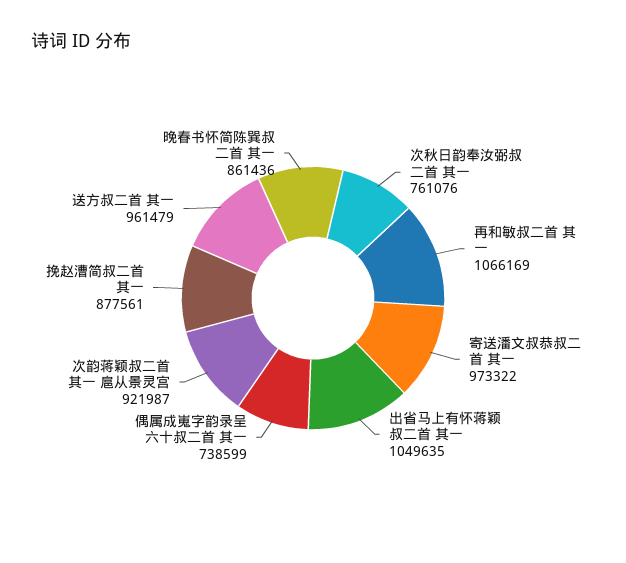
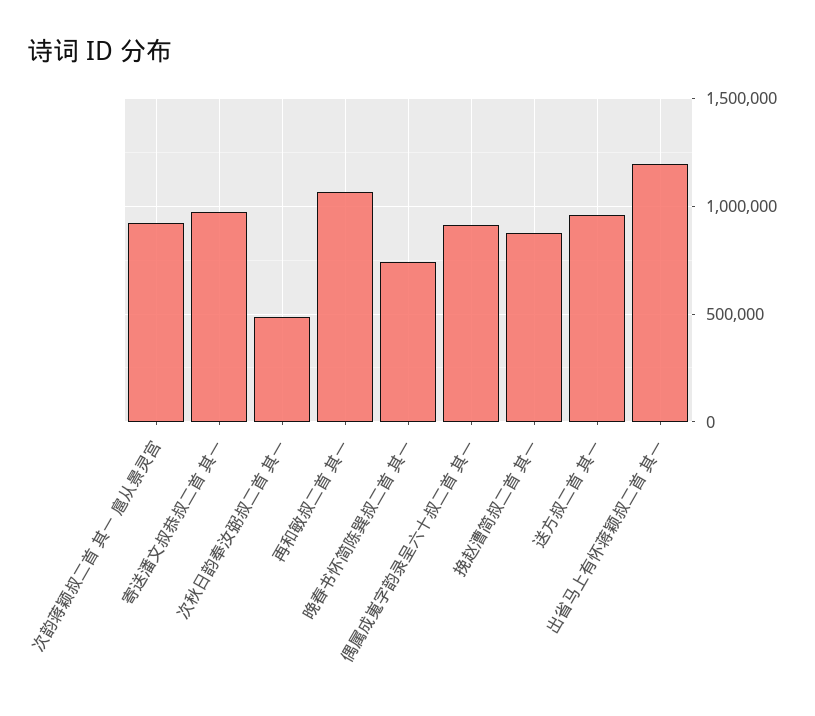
  {
-   "次秋日韵奉汝弼叔二首 其一": 761076,
+   "次秋日韵奉汝弼叔二首 其一": 500000,
    "再和敏叔二首 其一": 1066169,
    "寄送潘文叔恭叔二首 其一": 973322,
-   "出省马上有怀蒋颖叔二首 其一": 1049635,
+   "出省马上有怀蒋颖叔二首 其一": 1200000,
-   "偶属成嵬字韵录呈六十叔二首 其一": 738599,
+   "偶属成嵬字韵录呈六十叔二首 其一": 900000,
    "次韵蒋颖叔二首 其一 扈从景灵宫": 921987,
    "挽赵漕简叔二首 其一": 877561,
    "送方叔二首 其一": 961479,
-   "晚春书怀简陈巽叔二首 其一": 861436
+   "晚春书怀简陈巽叔二首 其一": 750000
  }

